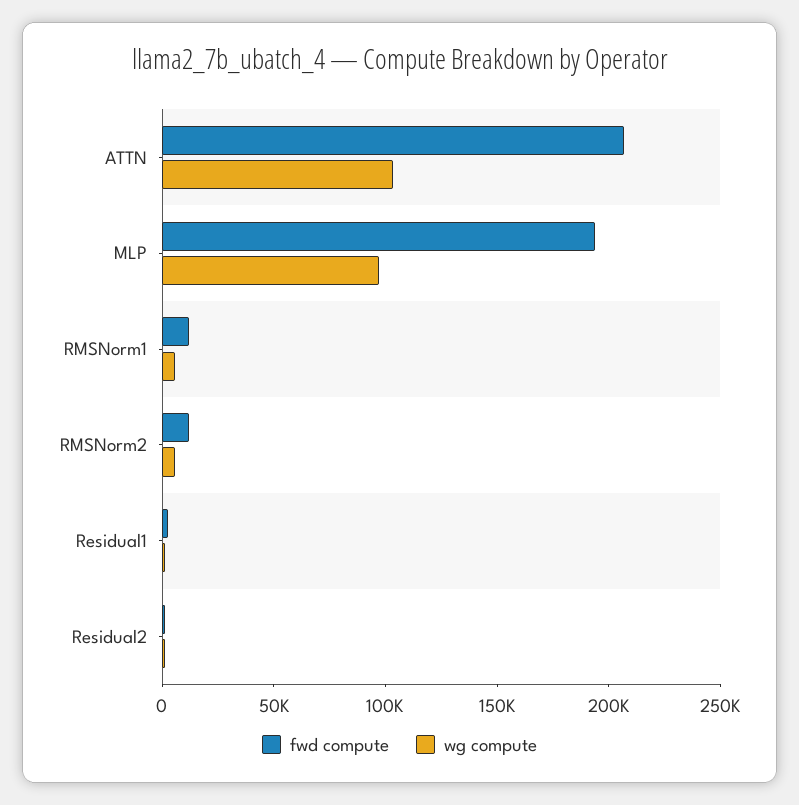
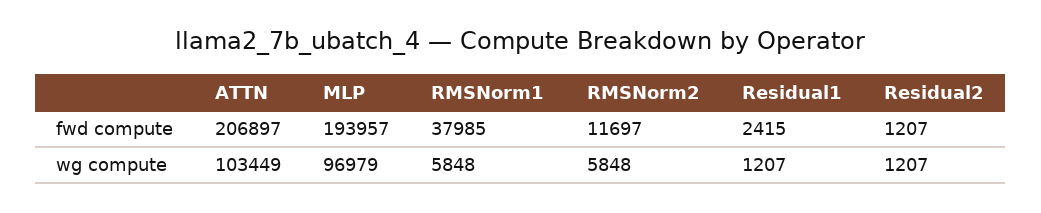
  {
    "fwd compute": {
      "ATTN": 206897,
      "MLP": 193957,
-     "RMSNorm1": 10000,
+     "RMSNorm1": 37985,
      "RMSNorm2": 11697,
      "Residual1": 2415,
      "Residual2": 1207
    },
    "wg compute": {
      "ATTN": 103449,
      "MLP": 96979,
      "RMSNorm1": 5848,
      "RMSNorm2": 5848,
      "Residual1": 1207,
      "Residual2": 1207
    }
  }

